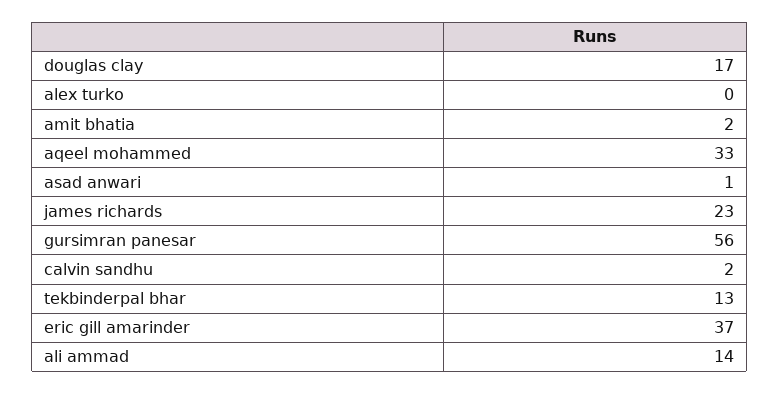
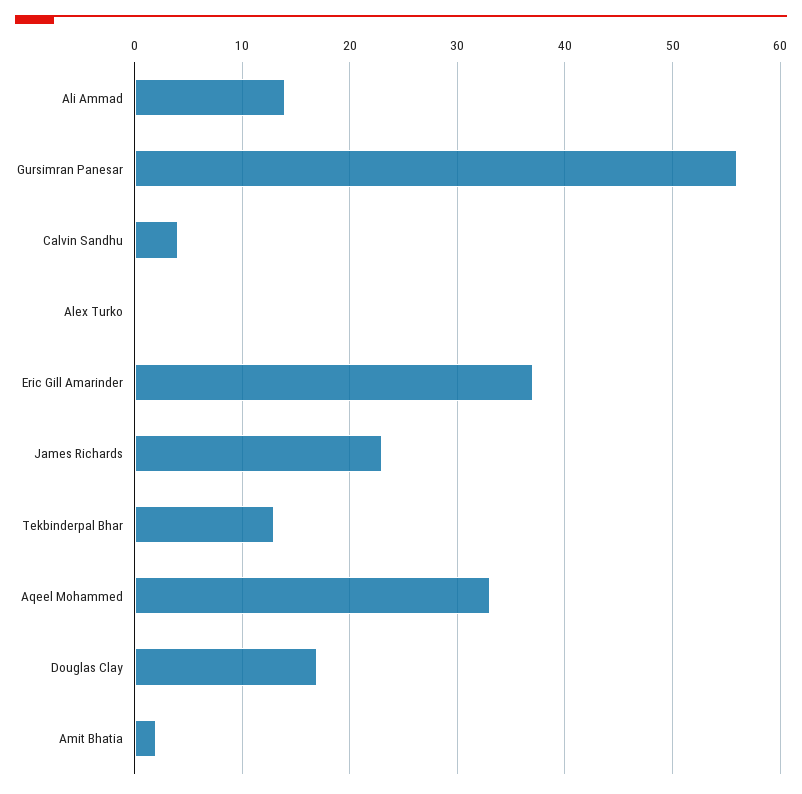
  {
    "douglas clay": 17,
    "alex turko": 0,
    "amit bhatia": 2,
    "aqeel mohammed": 33,
-   "asad anwari": 1,
    "james richards": 23,
    "gursimran panesar": 56,
-   "calvin sandhu": 2,
+   "calvin sandhu": 4,
    "tekbinderpal bhar": 13,
    "eric gill amarinder": 37,
    "ali ammad": 14
  }

